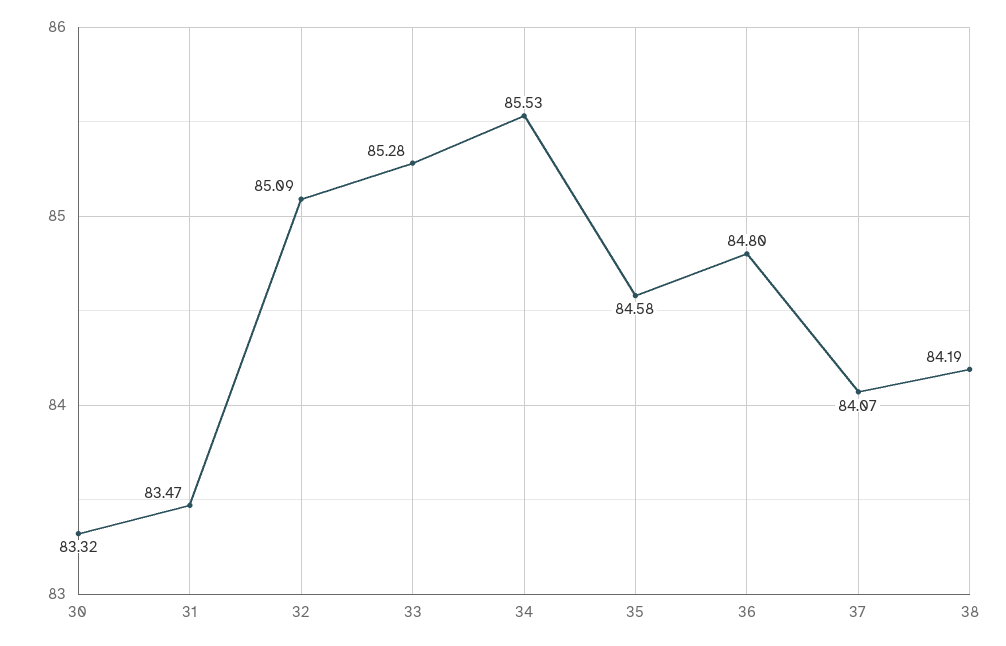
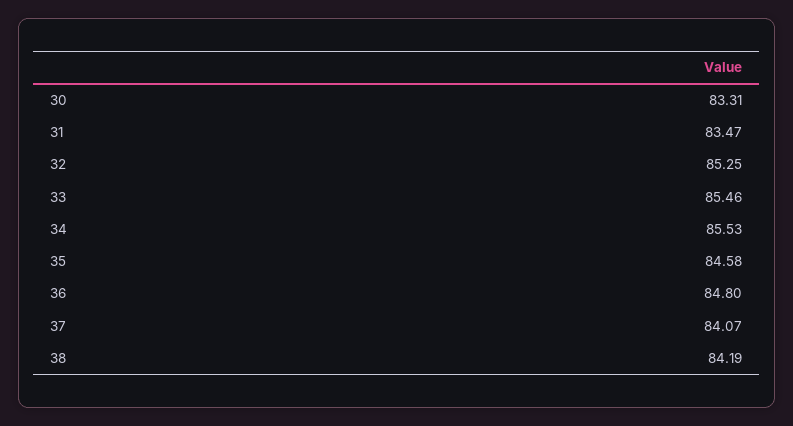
  {
-   "30": 83.32,
+   "30": 83.31,
    "31": 83.47,
-   "32": 85.09,
+   "32": 85.25,
-   "33": 85.28,
+   "33": 85.46,
    "34": 85.53,
    "35": 84.58,
    "36": 84.8,
    "37": 84.07,
    "38": 84.19
  }

